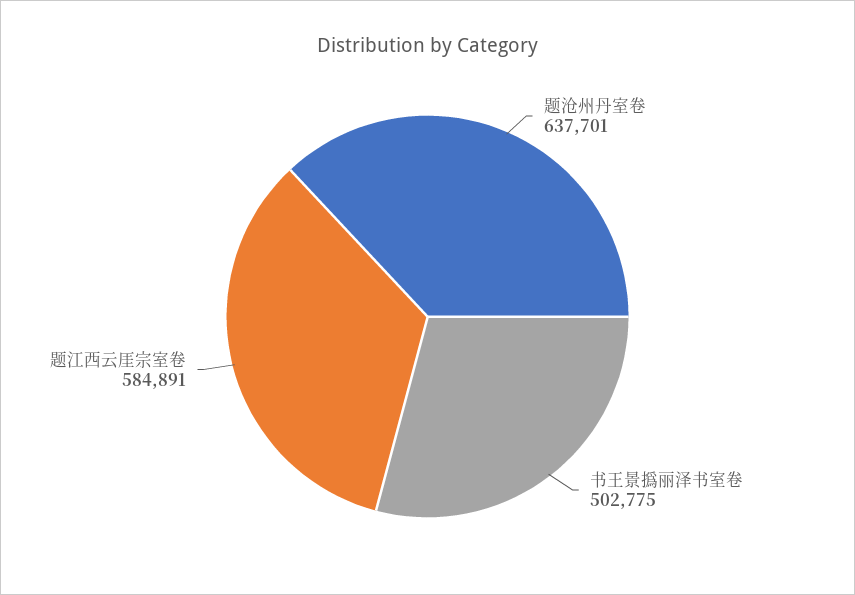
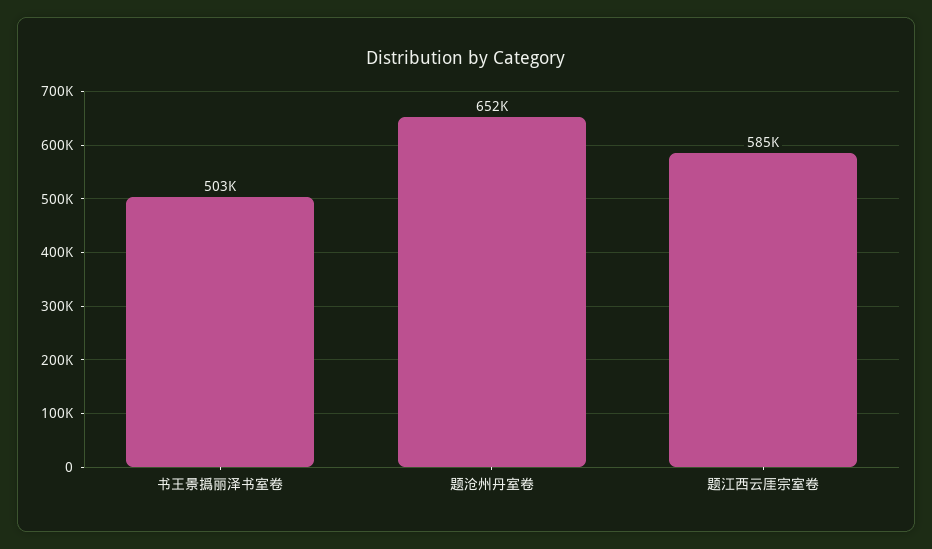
  {
-   "题沧州丹室卷": 637701,
+   "题沧州丹室卷": 652000,
    "书王景撝丽泽书室卷": 502775,
    "题江西云厓宗室卷": 584891
  }

